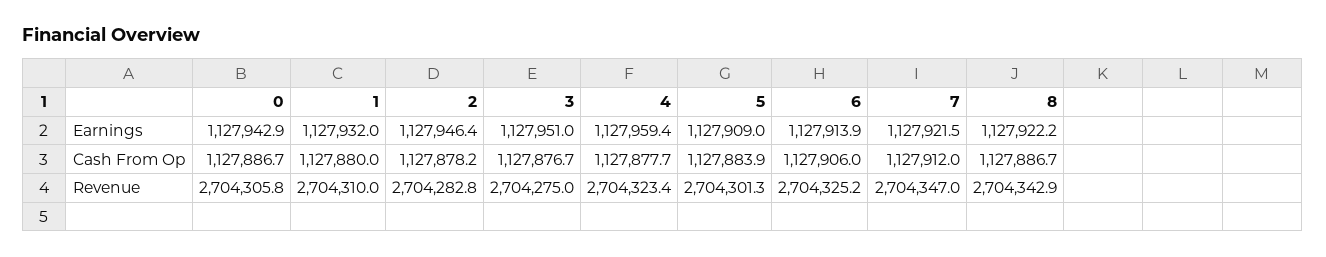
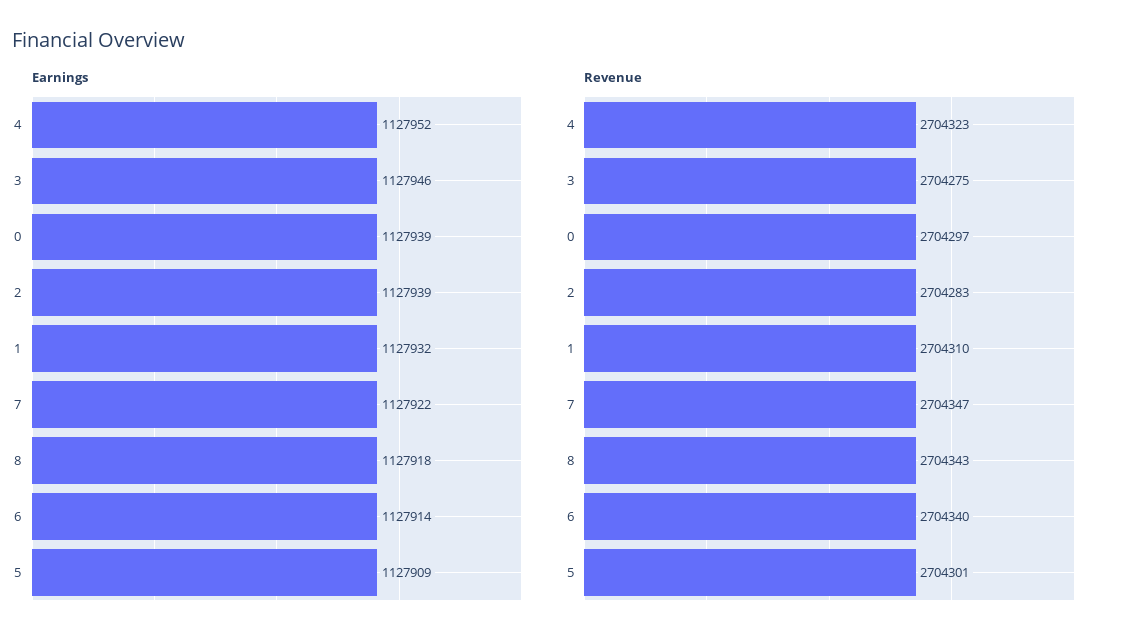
  {
    "Earnings": {
-     "0": 1127942.9,
+     "0": 1127939,
      "1": 1127932,
-     "2": 1127946.4,
+     "2": 1127939,
-     "3": 1127951,
+     "3": 1127946,
-     "4": 1127959.4,
+     "4": 1127952,
      "5": 1127909,
      "6": 1127913.9,
      "7": 1127921.5,
-     "8": 1127922.2
+     "8": 1127918
    },
-   "Cash From Op": {
-     "0": 1127886.7,
-     "1": 1127880,
-     "2": 1127878.2,
-     "3": 1127876.7,
-     "4": 1127877.7,
-     "5": 1127883.9,
-     "6": 1127906,
-     "7": 1127912,
-     "8": 1127886.7
-   },
    "Revenue": {
-     "0": 2704305.8,
+     "0": 2704297,
      "1": 2704310,
      "2": 2704282.8,
      "3": 2704275,
      "4": 2704323.4,
      "5": 2704301.3,
-     "6": 2704325.2,
+     "6": 2704340,
      "7": 2704347,
      "8": 2704342.9
    }
  }

